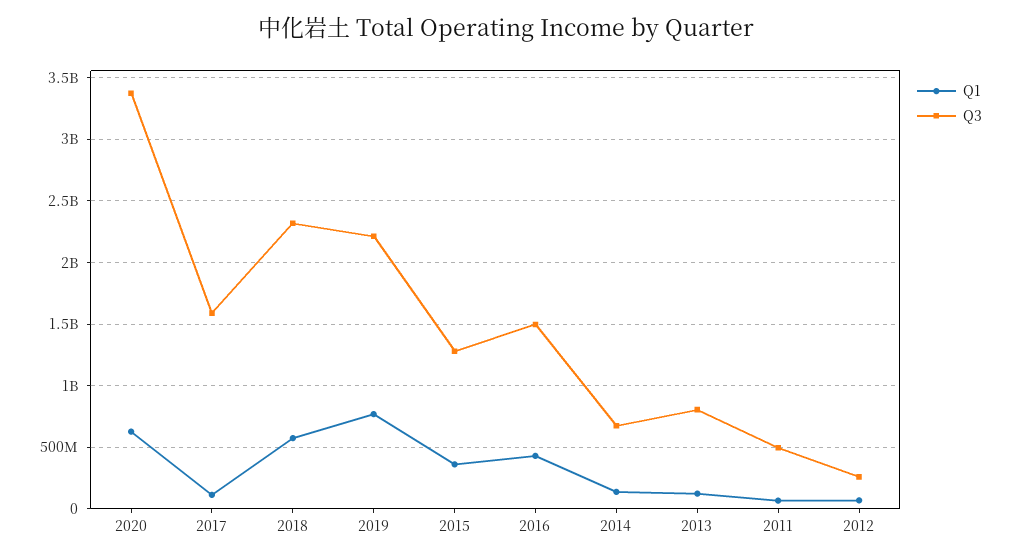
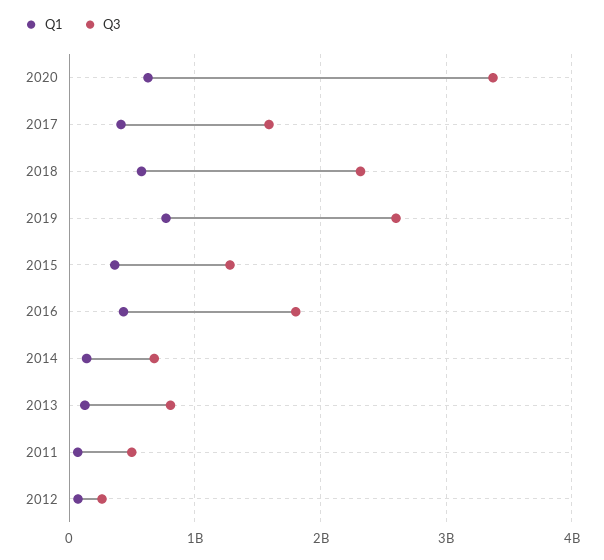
  {
    "Q1": {
      "2020": 650000000,
-     "2017": 100000000,
+     "2017": 400000000,
      "2018": 550000000,
      "2019": 750000000,
      "2015": 350000000,
      "2016": 450000000,
      "2014": 150000000,
      "2013": 100000000,
      "2011": 50000000,
      "2012": 50000000
    },
    "Q3": {
      "2020": 3350000000,
      "2017": 1600000000,
      "2018": 2300000000,
-     "2019": 2200000000,
+     "2019": 2600000000,
      "2015": 1300000000,
-     "2016": 1500000000,
+     "2016": 1800000000,
      "2014": 700000000,
      "2013": 800000000,
      "2011": 500000000,
      "2012": 250000000
    }
  }

